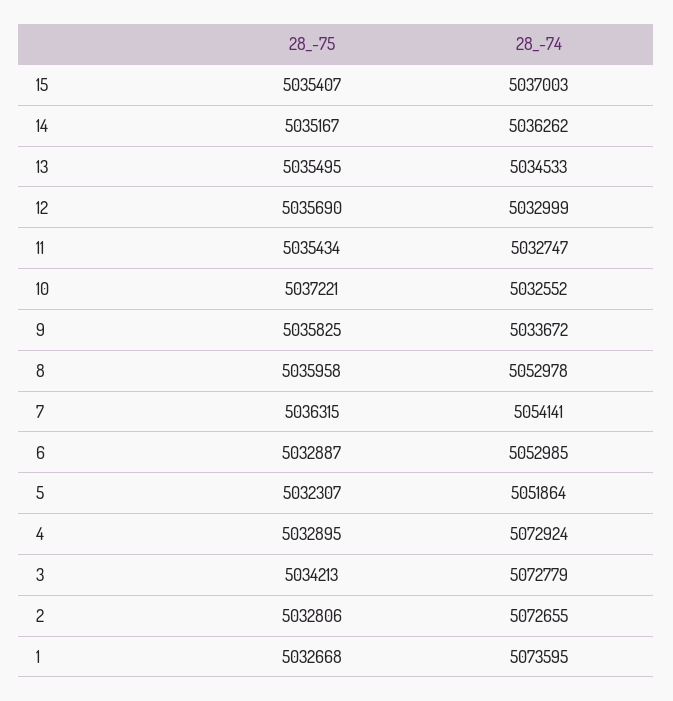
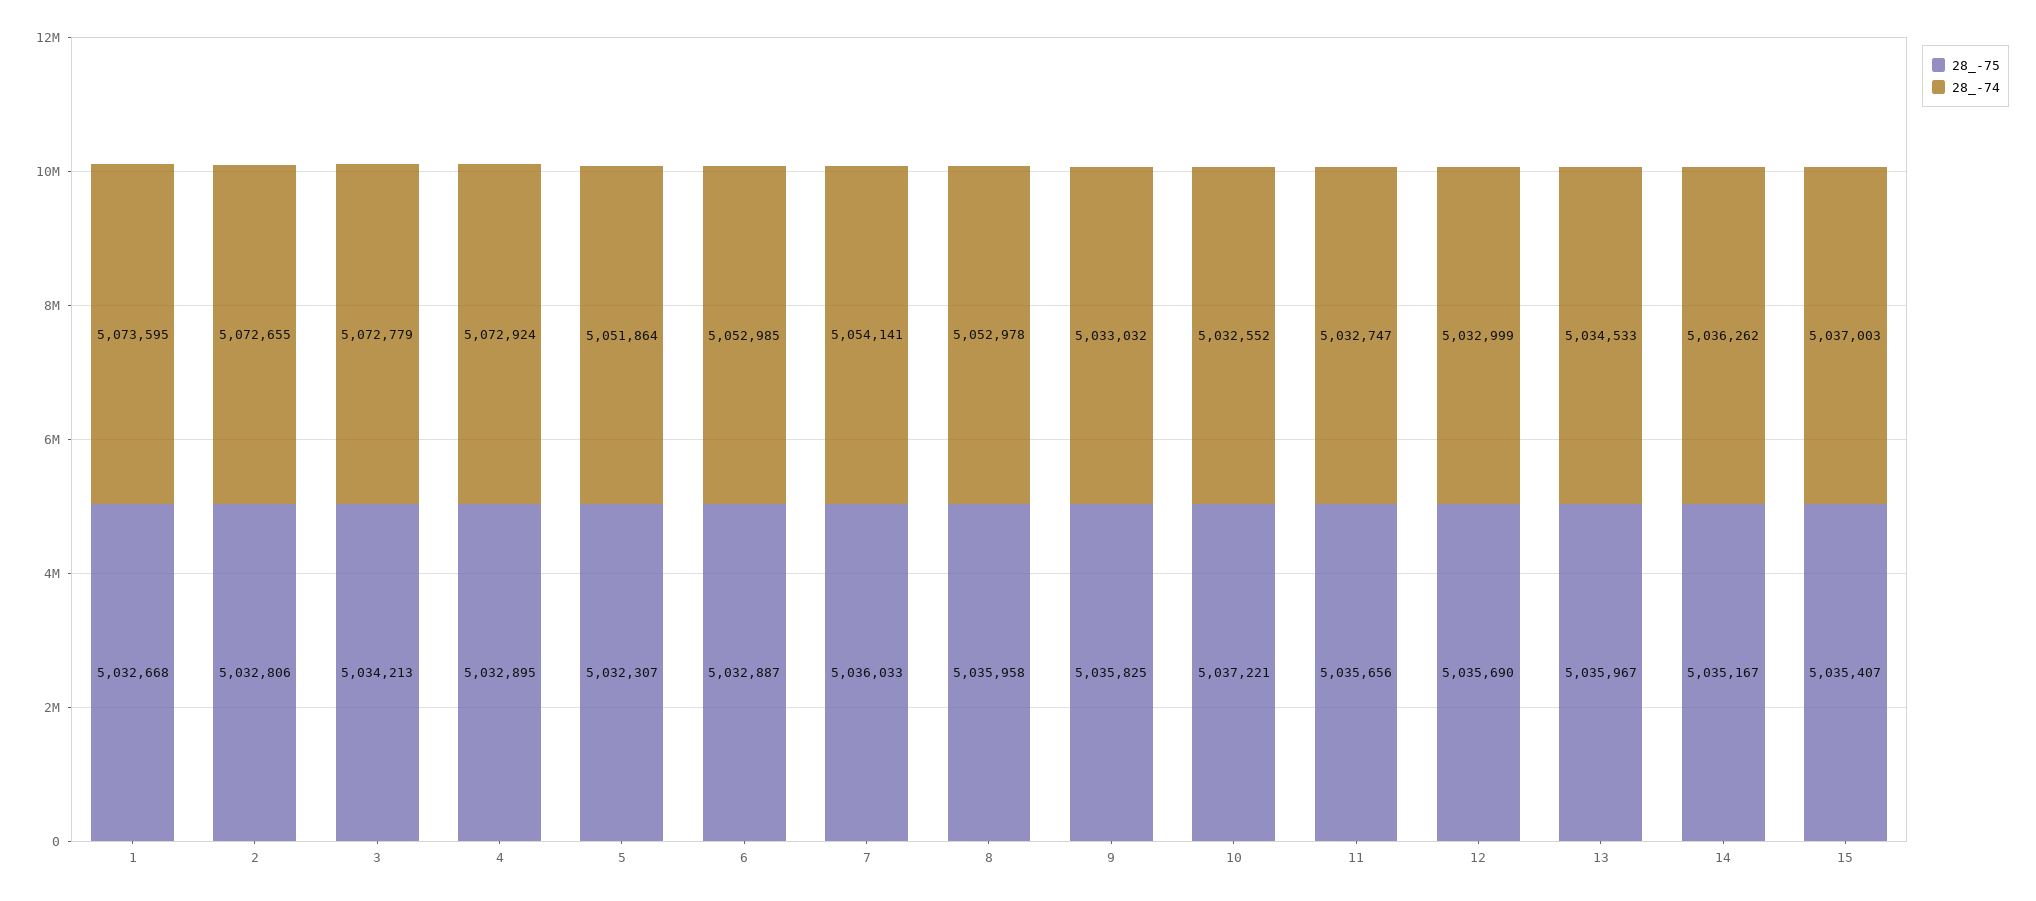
  {
    "28_-75": {
      "15": 5035407,
      "14": 5035167,
-     "13": 5035495,
+     "13": 5035967,
      "12": 5035690,
-     "11": 5035434,
+     "11": 5035656,
      "10": 5037221,
      "9": 5035825,
      "8": 5035958,
-     "7": 5036315,
+     "7": 5036033,
      "6": 5032887,
      "5": 5032307,
      "4": 5032895,
      "3": 5034213,
      "2": 5032806,
      "1": 5032668
    },
    "28_-74": {
      "15": 5037003,
      "14": 5036262,
      "13": 5034533,
      "12": 5032999,
      "11": 5032747,
      "10": 5032552,
-     "9": 5033672,
+     "9": 5033032,
      "8": 5052978,
      "7": 5054141,
      "6": 5052985,
      "5": 5051864,
      "4": 5072924,
      "3": 5072779,
      "2": 5072655,
      "1": 5073595
    }
  }

